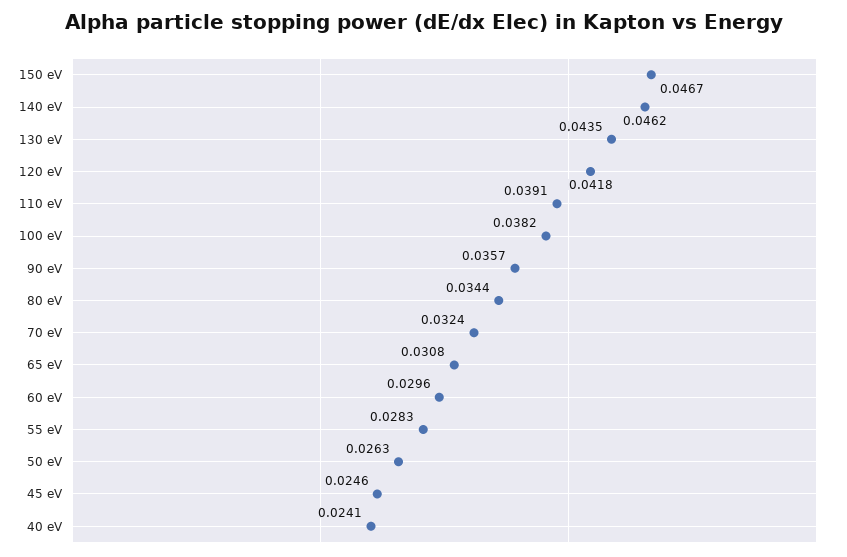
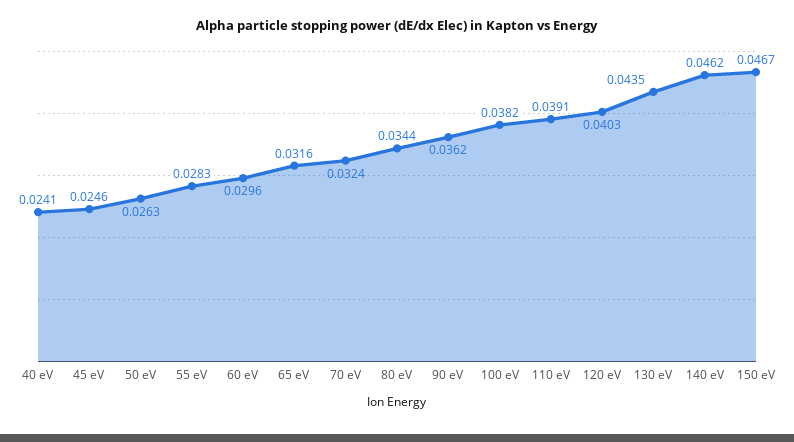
  {
    "150 eV": 0.0467,
    "140 eV": 0.0462,
    "130 eV": 0.0435,
-   "120 eV": 0.0418,
+   "120 eV": 0.0403,
    "110 eV": 0.0391,
    "100 eV": 0.0382,
-   "90 eV": 0.0357,
+   "90 eV": 0.0362,
    "80 eV": 0.0344,
    "70 eV": 0.0324,
-   "65 eV": 0.0308,
+   "65 eV": 0.0316,
    "60 eV": 0.0296,
    "55 eV": 0.0283,
    "50 eV": 0.0263,
    "45 eV": 0.0246,
    "40 eV": 0.0241
  }

